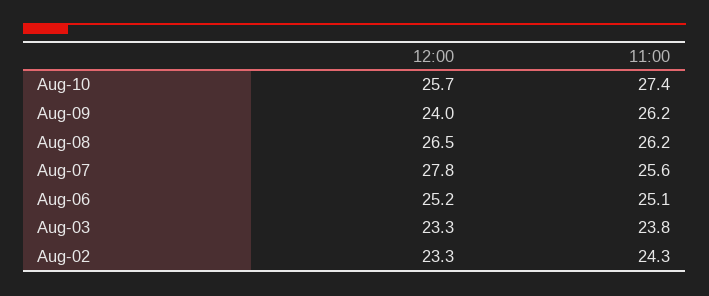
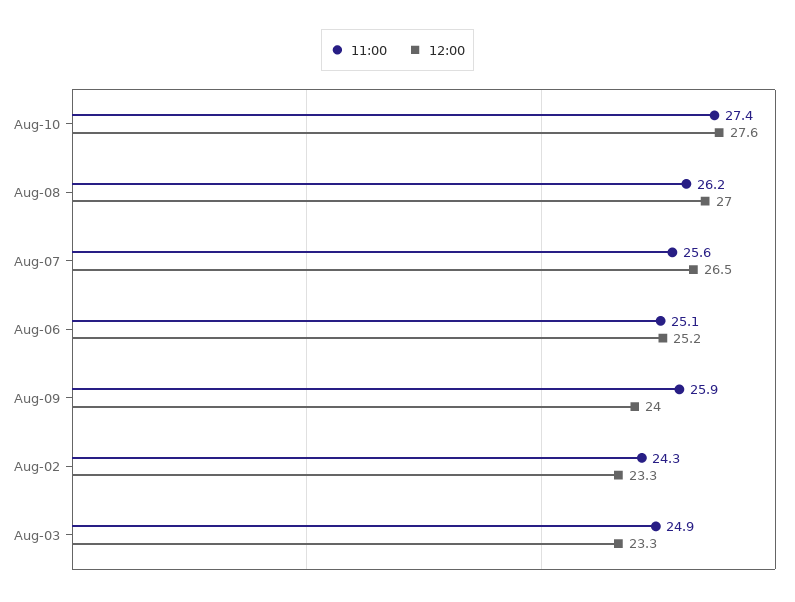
  {
    "12:00": {
-     "Aug-10": 25.7,
+     "Aug-10": 27.6,
      "Aug-09": 24,
-     "Aug-08": 26.5,
+     "Aug-08": 27,
-     "Aug-07": 27.8,
+     "Aug-07": 26.5,
      "Aug-06": 25.2,
      "Aug-03": 23.3,
      "Aug-02": 23.3
    },
    "11:00": {
      "Aug-10": 27.4,
-     "Aug-09": 26.2,
+     "Aug-09": 25.9,
      "Aug-08": 26.2,
      "Aug-07": 25.6,
      "Aug-06": 25.1,
-     "Aug-03": 23.8,
+     "Aug-03": 24.9,
      "Aug-02": 24.3
    }
  }

